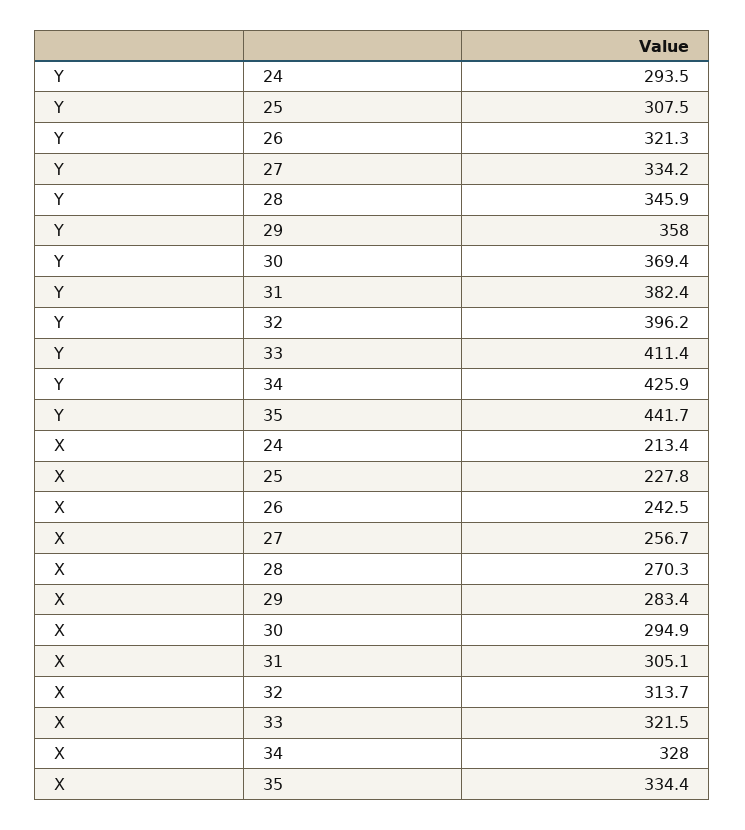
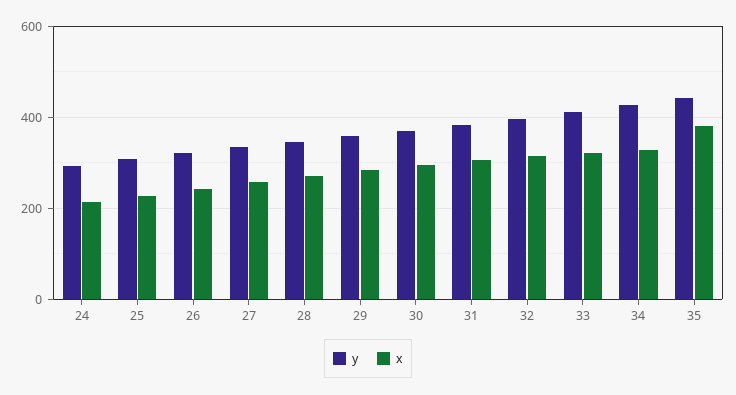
  {
    "Y": {
      "24": 293.5,
      "25": 307.5,
      "26": 321.3,
      "27": 334.2,
      "28": 345.9,
      "29": 358,
      "30": 369.4,
      "31": 382.4,
      "32": 396.2,
      "33": 411.4,
      "34": 425.9,
      "35": 441.7
    },
    "X": {
      "24": 213.4,
      "25": 227.8,
      "26": 242.5,
      "27": 256.7,
      "28": 270.3,
      "29": 283.4,
      "30": 294.9,
      "31": 305.1,
      "32": 313.7,
      "33": 321.5,
      "34": 328,
-     "35": 334.4
+     "35": 380
    }
  }

